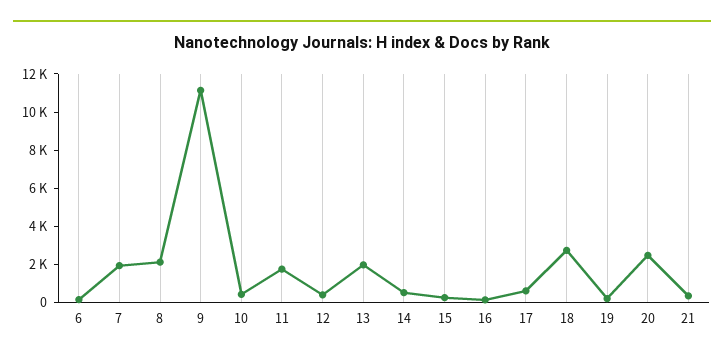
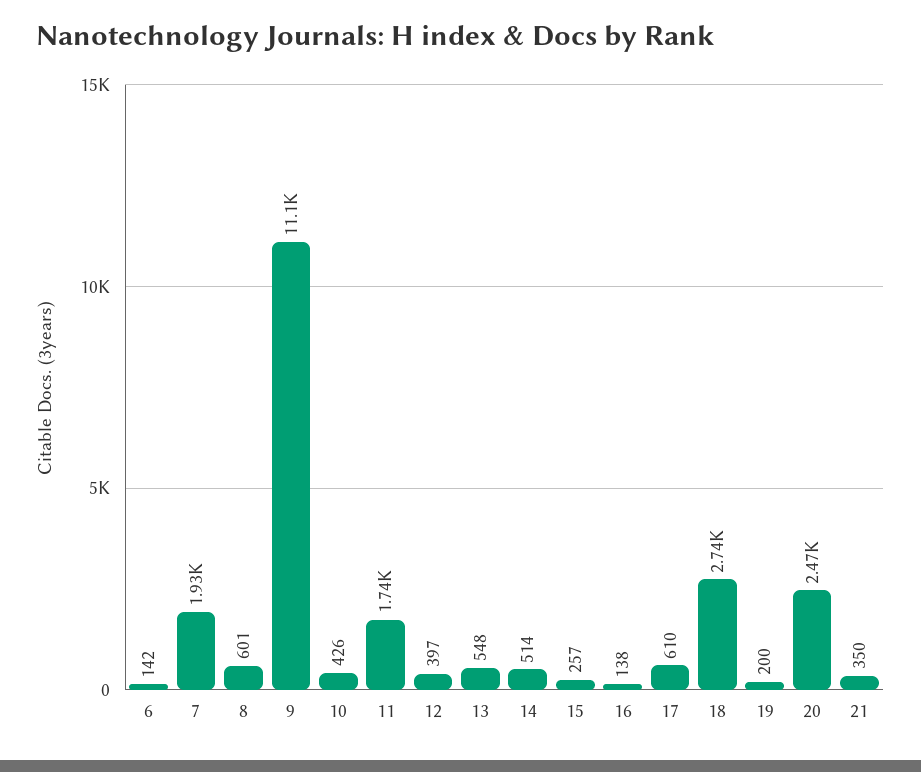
  {
    "6": 142,
    "7": 1930,
-   "8": 2000,
+   "8": 601,
    "9": 11100,
    "10": 426,
    "11": 1740,
    "12": 397,
-   "13": 2000,
+   "13": 548,
    "14": 514,
    "15": 257,
    "16": 138,
    "17": 610,
    "18": 2740,
    "19": 200,
    "20": 2470,
    "21": 350
  }

